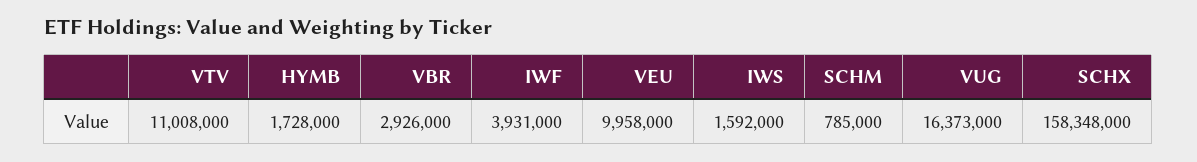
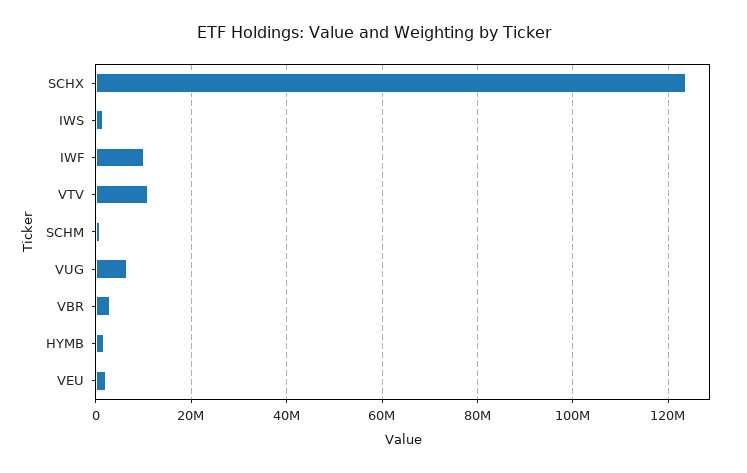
  {
    "VTV": 11008000,
    "HYMB": 1728000,
    "VBR": 2926000,
-   "IWF": 3931000,
+   "IWF": 10000000,
-   "VEU": 9958000,
+   "VEU": 2000000,
    "IWS": 1592000,
    "SCHM": 785000,
-   "VUG": 16373000,
+   "VUG": 6000000,
-   "SCHX": 158348000
+   "SCHX": 124000000
  }

